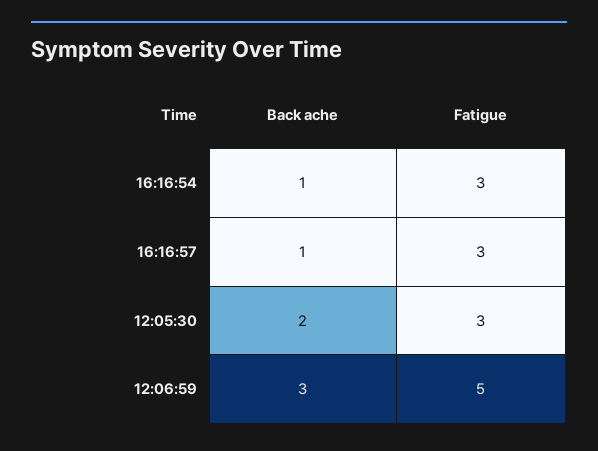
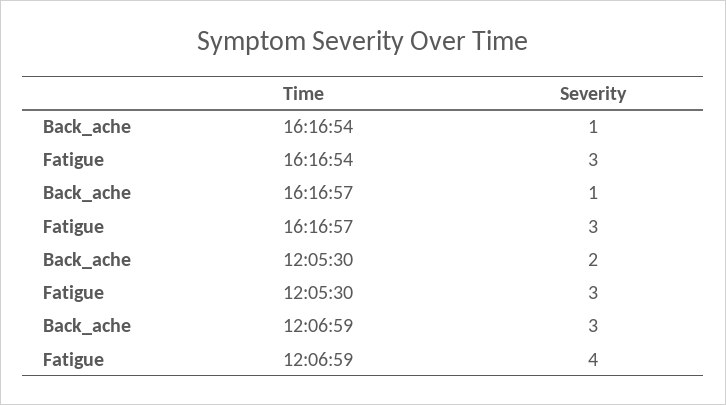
  {
    "Back ache": {
      "16:16:54": 1,
      "16:16:57": 1,
      "12:05:30": 2,
      "12:06:59": 3
    },
    "Fatigue": {
      "16:16:54": 3,
      "16:16:57": 3,
      "12:05:30": 3,
-     "12:06:59": 5
+     "12:06:59": 4
    }
  }

